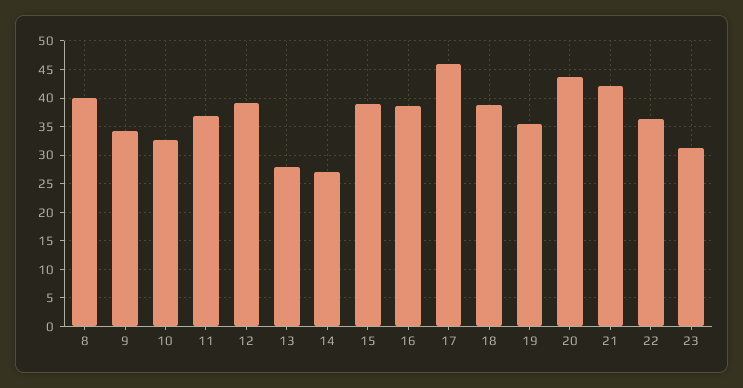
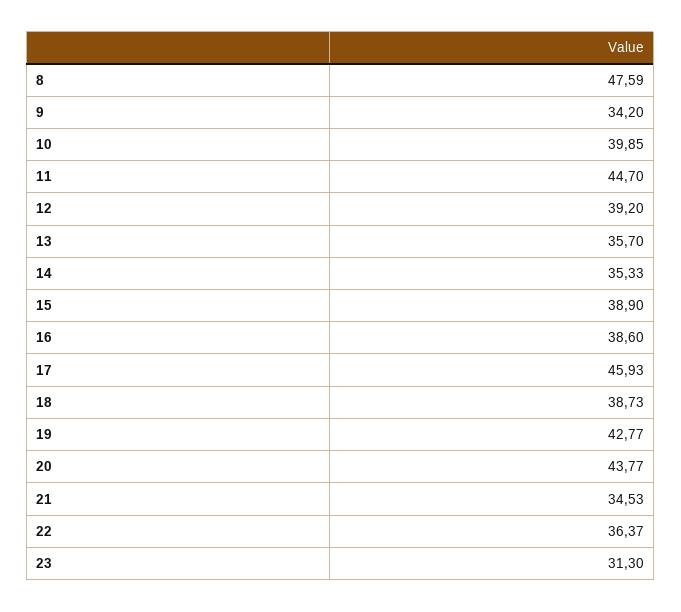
  {
-   "8": 40,
+   "8": 47.59,
    "9": 34.2,
-   "10": 32.5,
+   "10": 39.85,
-   "11": 37.5,
+   "11": 44.7,
    "12": 39.2,
-   "13": 27.5,
+   "13": 35.7,
-   "14": 27.5,
+   "14": 35.33,
    "15": 38.9,
    "16": 38.6,
    "17": 45.93,
    "18": 38.73,
-   "19": 35,
+   "19": 42.77,
    "20": 43.77,
-   "21": 42.5,
+   "21": 34.53,
    "22": 36.37,
    "23": 31.3
  }

